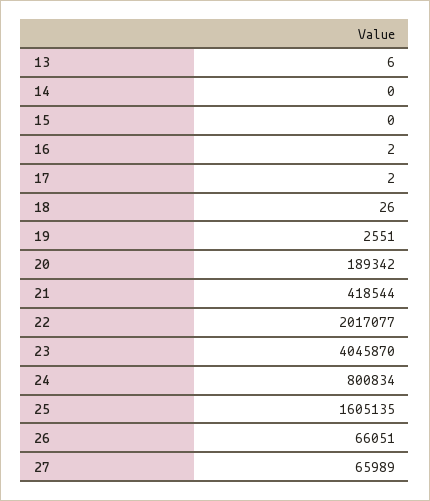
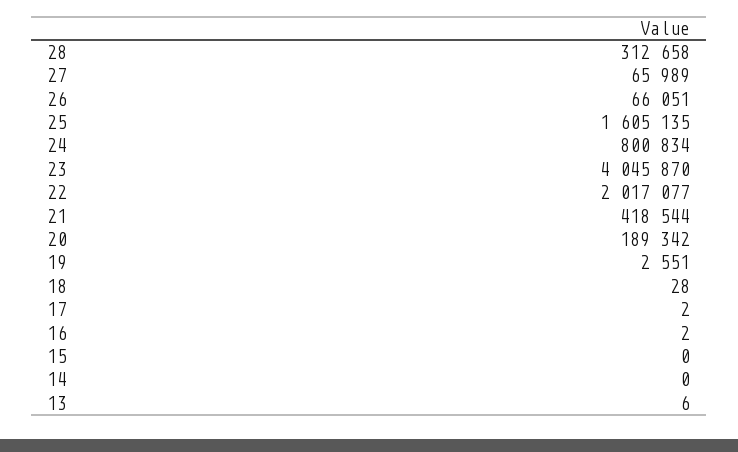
  {
    "13": 6,
    "14": 0,
    "15": 0,
    "16": 2,
    "17": 2,
-   "18": 26,
+   "18": 28,
    "19": 2551,
    "20": 189342,
    "21": 418544,
    "22": 2017077,
    "23": 4045870,
    "24": 800834,
    "25": 1605135,
    "26": 66051,
-   "27": 65989
+   "27": 65989,
+   "28": 312658
  }

